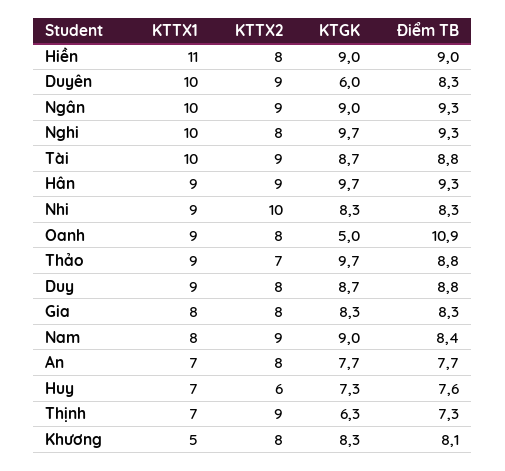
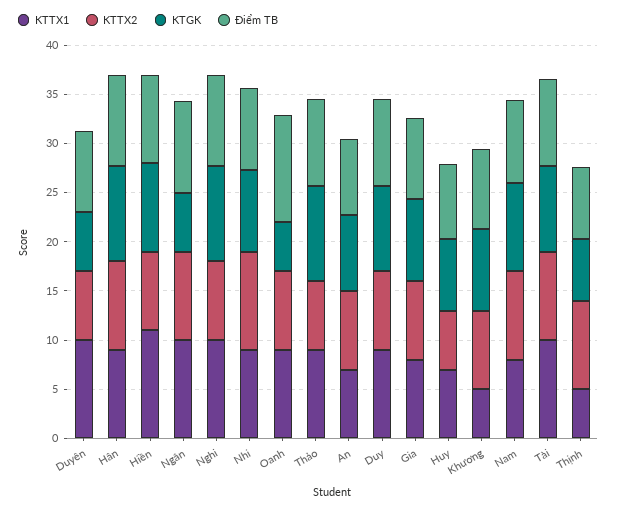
  {
    "KTTX1": {
      "Hiền": 11,
      "Duyên": 10,
      "Ngân": 10,
      "Nghi": 10,
      "Tài": 10,
      "Hân": 9,
      "Nhi": 9,
      "Oanh": 9,
      "Thảo": 9,
      "Duy": 9,
      "Gia": 8,
      "Nam": 8,
      "An": 7,
      "Huy": 7,
-     "Thịnh": 7,
+     "Thịnh": 5,
      "Khương": 5
    },
    "KTTX2": {
      "Hiền": 8,
-     "Duyên": 9,
+     "Duyên": 7,
      "Ngân": 9,
      "Nghi": 8,
      "Tài": 9,
      "Hân": 9,
      "Nhi": 10,
      "Oanh": 8,
      "Thảo": 7,
      "Duy": 8,
      "Gia": 8,
      "Nam": 9,
      "An": 8,
      "Huy": 6,
      "Thịnh": 9,
      "Khương": 8
    },
    "KTGK": {
      "Hiền": 9,
      "Duyên": 6,
-     "Ngân": 9,
+     "Ngân": 6,
      "Nghi": 9.7,
      "Tài": 8.7,
      "Hân": 9.7,
      "Nhi": 8.3,
      "Oanh": 5,
      "Thảo": 9.7,
      "Duy": 8.7,
      "Gia": 8.3,
      "Nam": 9,
      "An": 7.7,
      "Huy": 7.3,
      "Thịnh": 6.3,
      "Khương": 8.3
    },
    "Điểm TB": {
      "Hiền": 9,
      "Duyên": 8.3,
      "Ngân": 9.3,
      "Nghi": 9.3,
      "Tài": 8.8,
      "Hân": 9.3,
      "Nhi": 8.3,
      "Oanh": 10.9,
      "Thảo": 8.8,
      "Duy": 8.8,
      "Gia": 8.3,
      "Nam": 8.4,
      "An": 7.7,
      "Huy": 7.6,
      "Thịnh": 7.3,
      "Khương": 8.1
    }
  }

